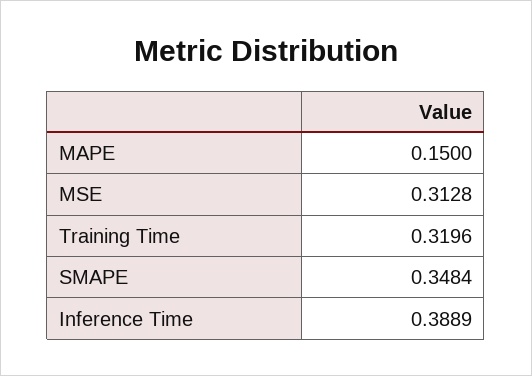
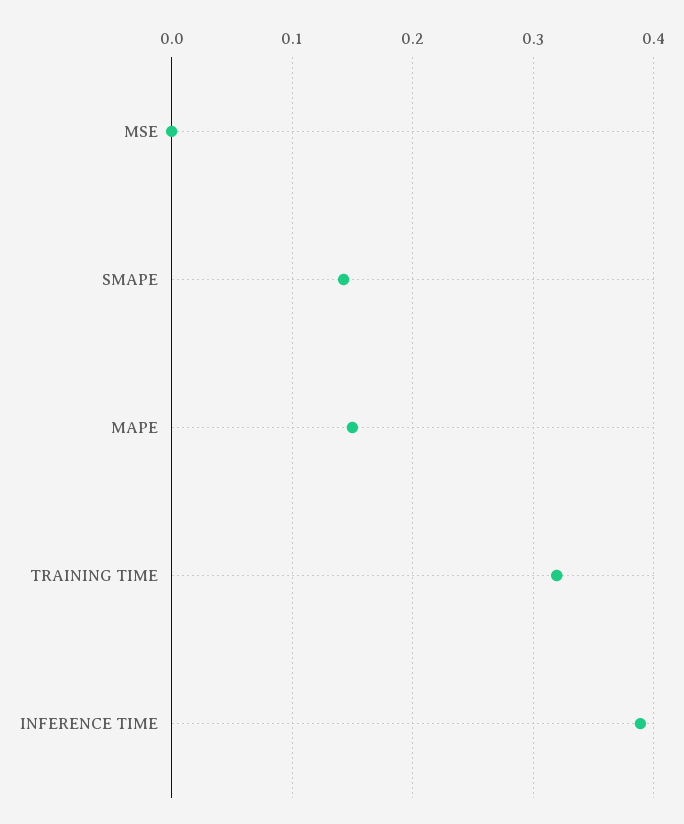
  {
    "MAPE": 0.15,
-   "MSE": 0.3128,
+   "MSE": 0,
    "Training Time": 0.3196,
-   "SMAPE": 0.3484,
+   "SMAPE": 0.14,
    "Inference Time": 0.3889
  }

